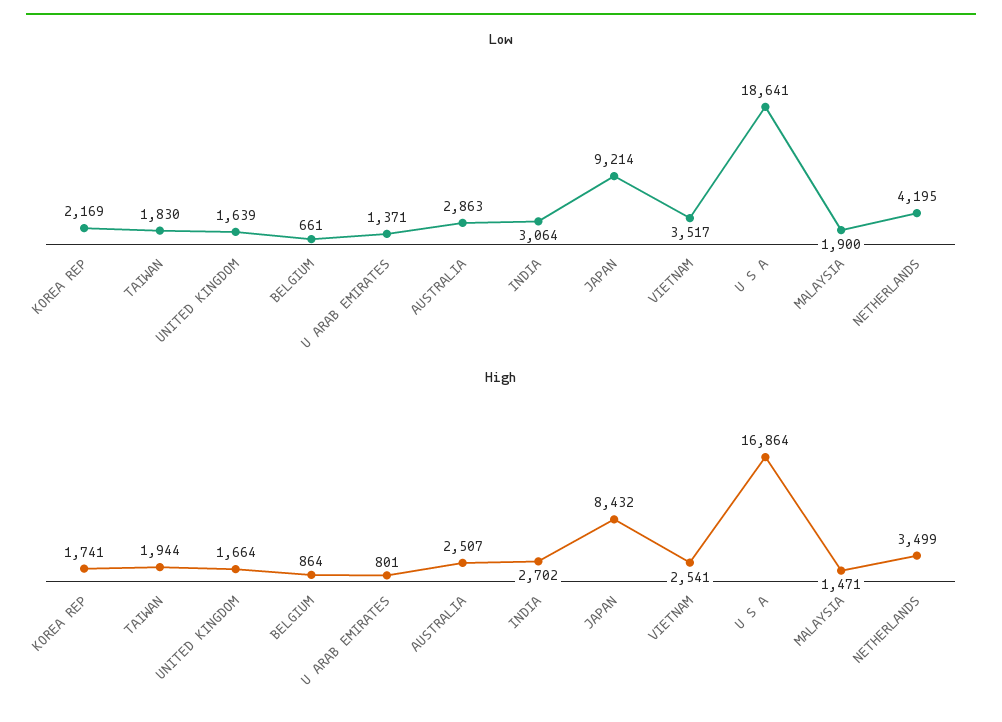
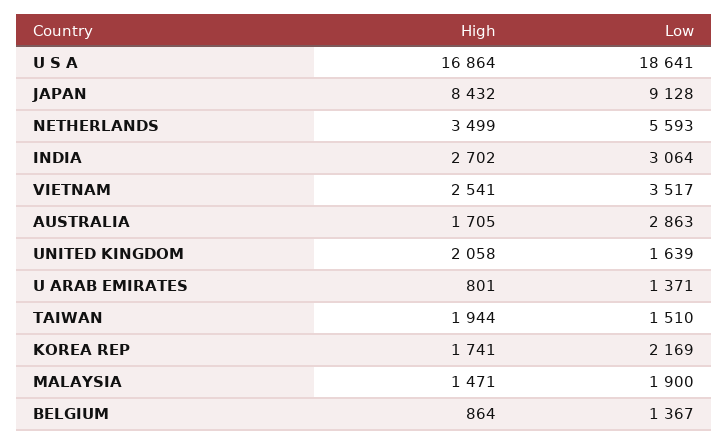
  {
    "Low": {
      "KOREA REP": 2169,
-     "TAIWAN": 1830,
+     "TAIWAN": 1510,
      "UNITED KINGDOM": 1639,
-     "BELGIUM": 661,
+     "BELGIUM": 1367,
      "U ARAB EMIRATES": 1371,
      "AUSTRALIA": 2863,
      "INDIA": 3064,
-     "JAPAN": 9214,
+     "JAPAN": 9128,
      "VIETNAM": 3517,
      "U S A": 18641,
      "MALAYSIA": 1900,
-     "NETHERLANDS": 4195
+     "NETHERLANDS": 5593
    },
    "High": {
      "KOREA REP": 1741,
      "TAIWAN": 1944,
-     "UNITED KINGDOM": 1664,
+     "UNITED KINGDOM": 2058,
      "BELGIUM": 864,
      "U ARAB EMIRATES": 801,
-     "AUSTRALIA": 2507,
+     "AUSTRALIA": 1705,
      "INDIA": 2702,
      "JAPAN": 8432,
      "VIETNAM": 2541,
      "U S A": 16864,
      "MALAYSIA": 1471,
      "NETHERLANDS": 3499
    }
  }

